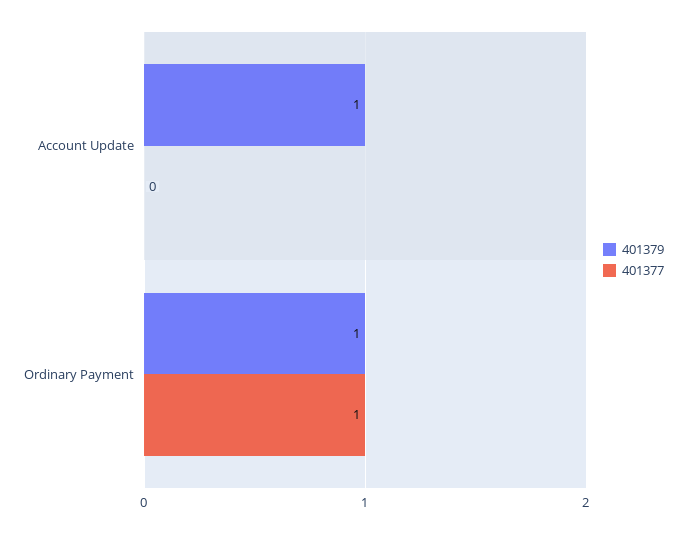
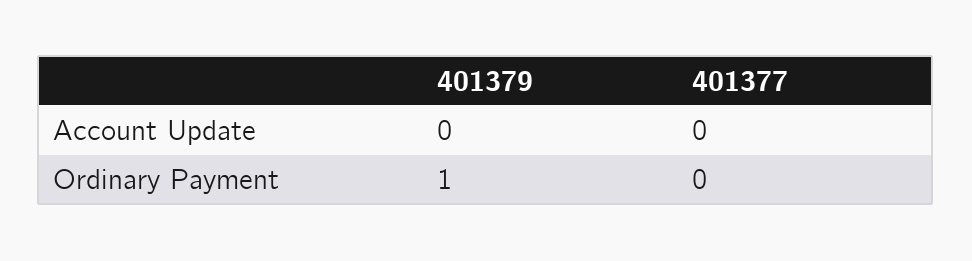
  {
    "401379": {
-     "Account Update": 1,
+     "Account Update": 0,
      "Ordinary Payment": 1
    },
    "401377": {
      "Account Update": 0,
-     "Ordinary Payment": 1
+     "Ordinary Payment": 0
    }
  }

